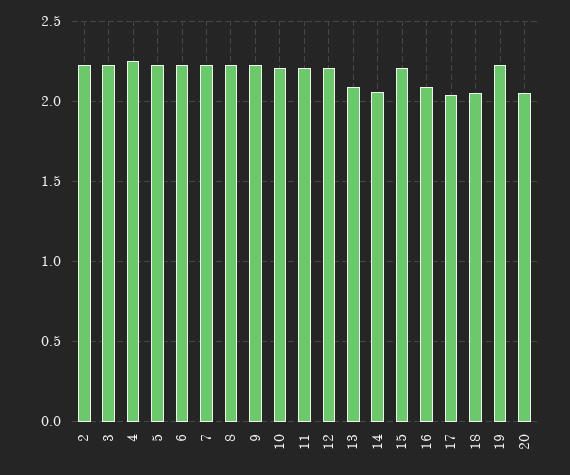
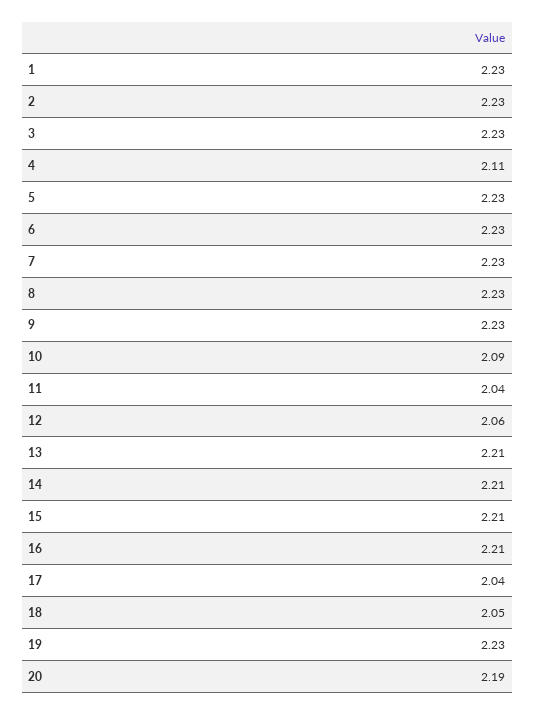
  {
    "2": 2.23,
    "3": 2.23,
-   "4": 2.25,
+   "4": 2.11,
    "5": 2.23,
    "6": 2.23,
    "7": 2.23,
    "8": 2.23,
    "9": 2.23,
-   "10": 2.2,
+   "10": 2.09,
-   "11": 2.2,
+   "11": 2.04,
-   "12": 2.2,
+   "12": 2.06,
-   "13": 2.1,
+   "13": 2.21,
-   "14": 2.05,
+   "14": 2.21,
    "15": 2.21,
-   "16": 2.1,
+   "16": 2.21,
    "17": 2.04,
    "18": 2.05,
    "19": 2.23,
-   "20": 2.05
+   "20": 2.19,
+   "1": 2.23
  }

